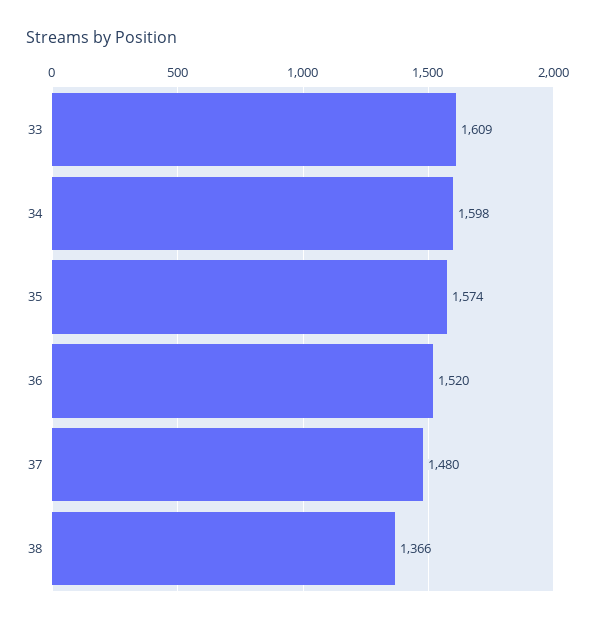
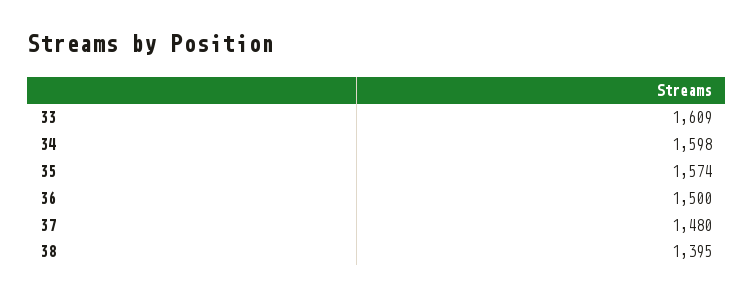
  {
    "33": 1609,
    "34": 1598,
    "35": 1574,
-   "36": 1520,
+   "36": 1500,
    "37": 1480,
-   "38": 1366
+   "38": 1395
  }

